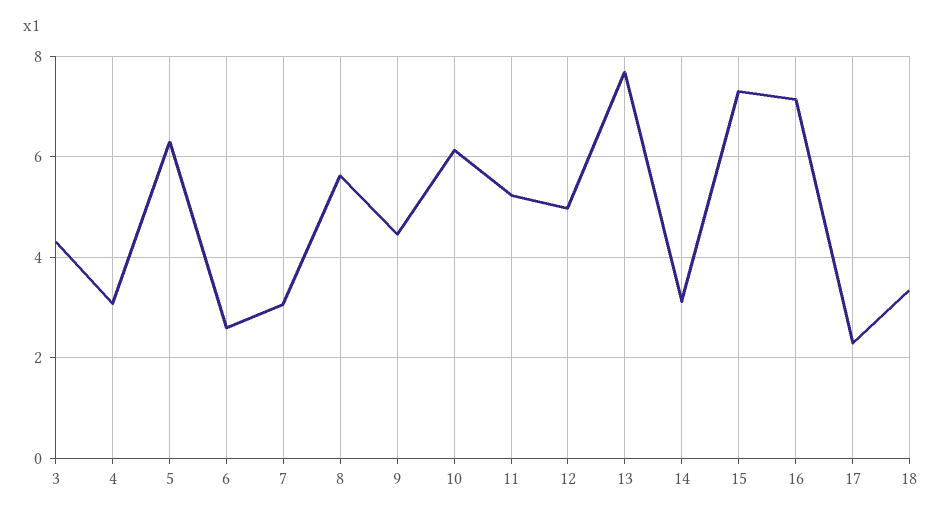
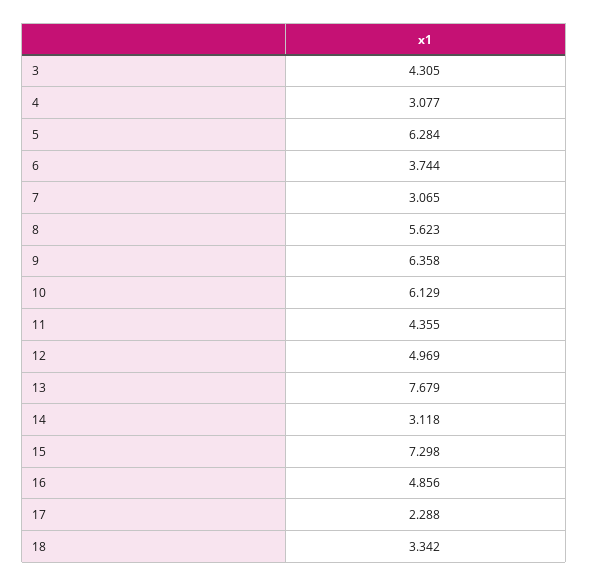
  {
    "3": 4.305,
    "4": 3.077,
    "5": 6.284,
-   "6": 2.6,
+   "6": 3.744,
    "7": 3.065,
    "8": 5.623,
-   "9": 4.4,
+   "9": 6.358,
    "10": 6.129,
-   "11": 5.2,
+   "11": 4.355,
    "12": 4.969,
    "13": 7.679,
    "14": 3.118,
    "15": 7.298,
-   "16": 7.2,
+   "16": 4.856,
    "17": 2.288,
    "18": 3.342
  }

